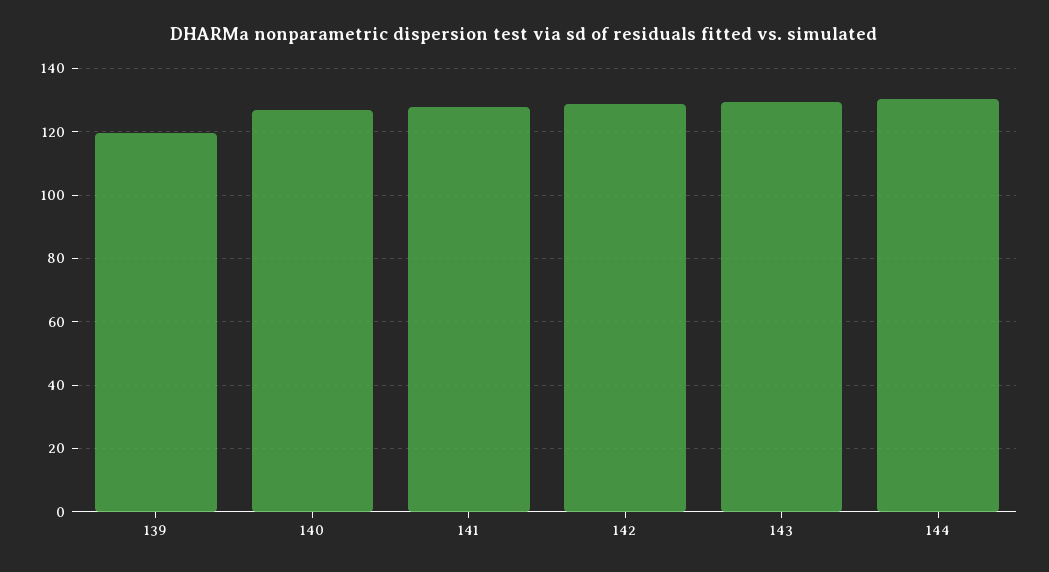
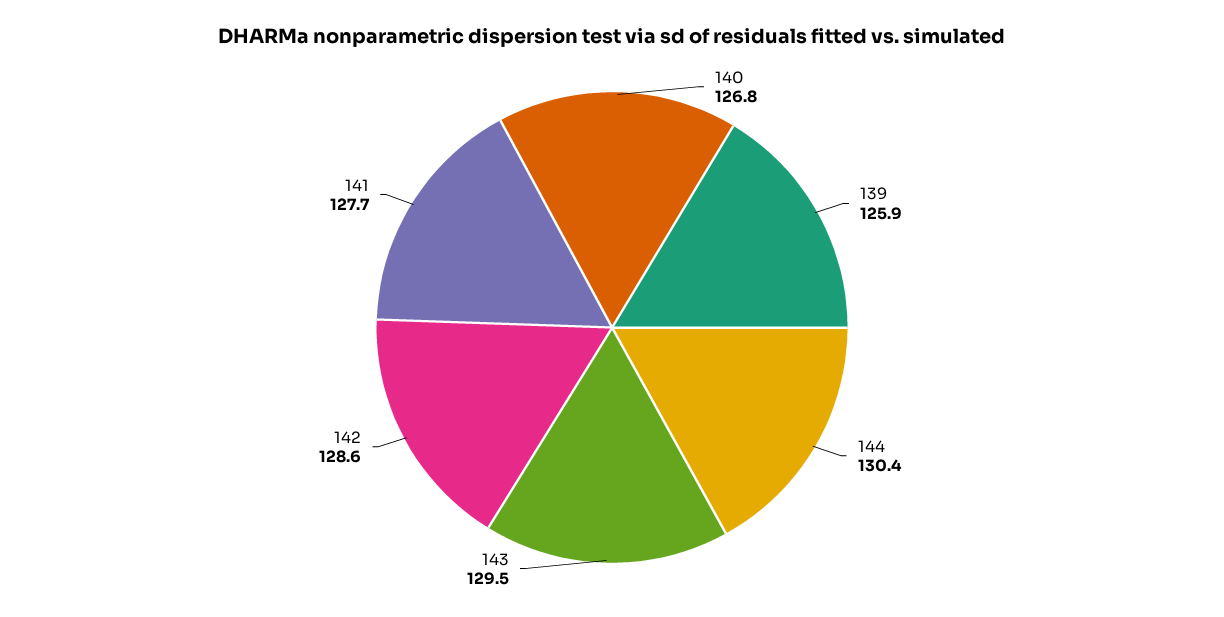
  {
-   "139": 120,
+   "139": 125.9,
    "140": 126.8,
    "141": 127.7,
    "142": 128.6,
    "143": 129.5,
    "144": 130.4
  }

